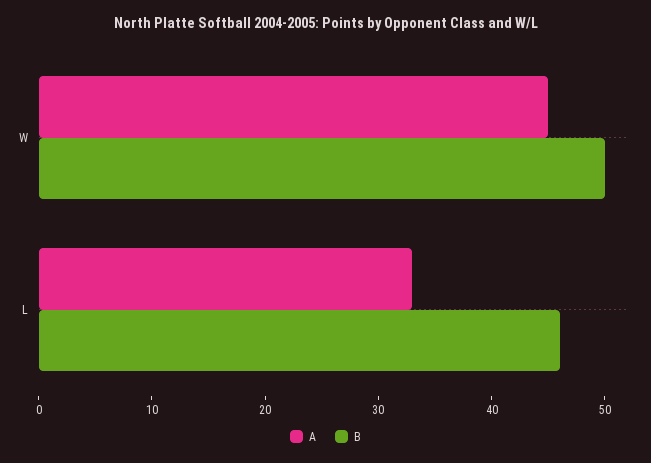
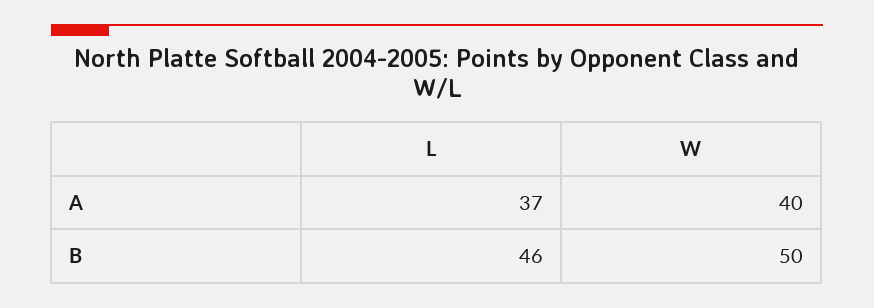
  {
    "A": {
-     "W": 45,
+     "W": 40,
-     "L": 33
+     "L": 37
    },
    "B": {
      "W": 50,
      "L": 46
    }
  }

